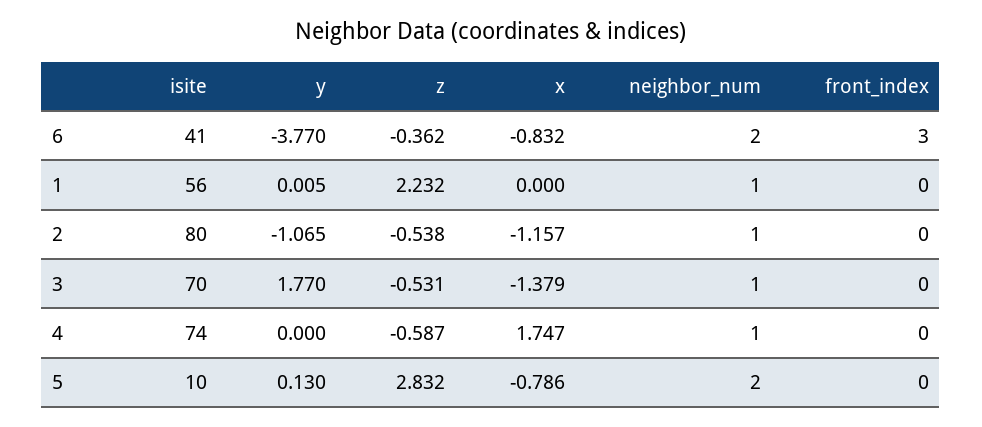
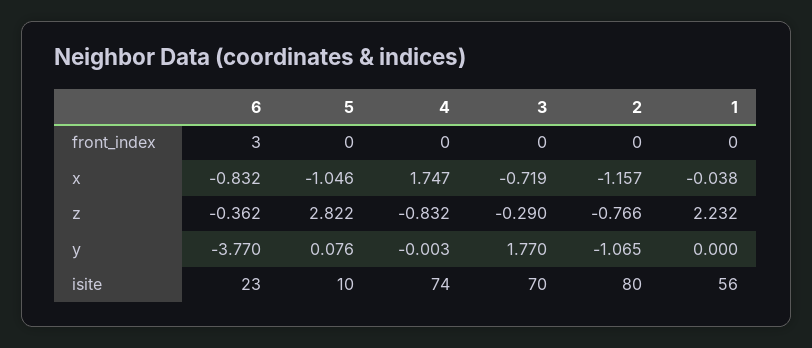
  {
    "isite": {
-     "6": 41,
+     "6": 23,
      "1": 56,
      "2": 80,
      "3": 70,
      "4": 74,
      "5": 10
    },
    "y": {
      "6": -3.77,
-     "1": 0.005,
+     "1": 0,
      "2": -1.065,
      "3": 1.77,
-     "4": 0,
+     "4": -0.003,
-     "5": 0.13
+     "5": 0.076
    },
    "z": {
      "6": -0.362,
      "1": 2.232,
-     "2": -0.538,
+     "2": -0.766,
-     "3": -0.531,
+     "3": -0.29,
-     "4": -0.587,
+     "4": -0.832,
-     "5": 2.832
+     "5": 2.822
    },
    "x": {
      "6": -0.832,
-     "1": 0,
+     "1": -0.038,
      "2": -1.157,
-     "3": -1.379,
+     "3": -0.719,
      "4": 1.747,
-     "5": -0.786
+     "5": -1.046
    },
-   "neighbor_num": {
-     "6": 2,
-     "1": 1,
-     "2": 1,
-     "3": 1,
-     "4": 1,
-     "5": 2
-   },
    "front_index": {
      "6": 3,
      "1": 0,
      "2": 0,
      "3": 0,
      "4": 0,
      "5": 0
    }
  }

